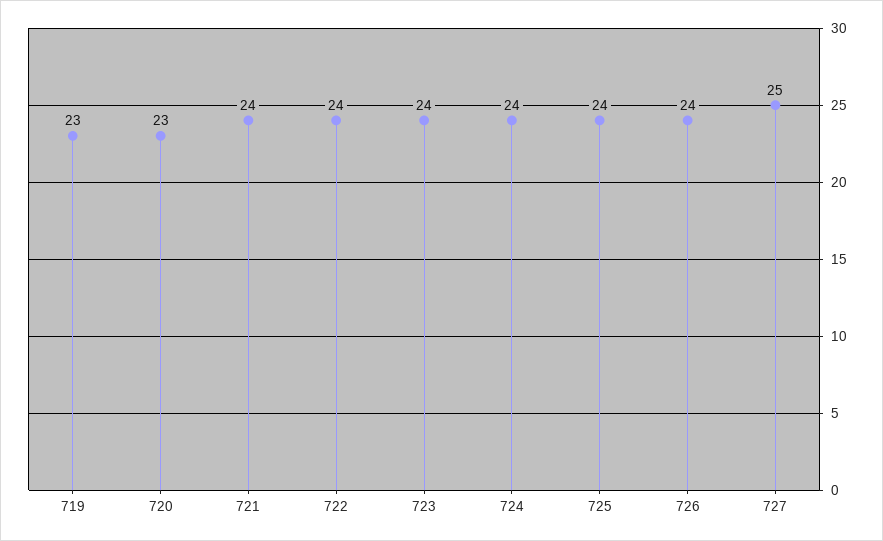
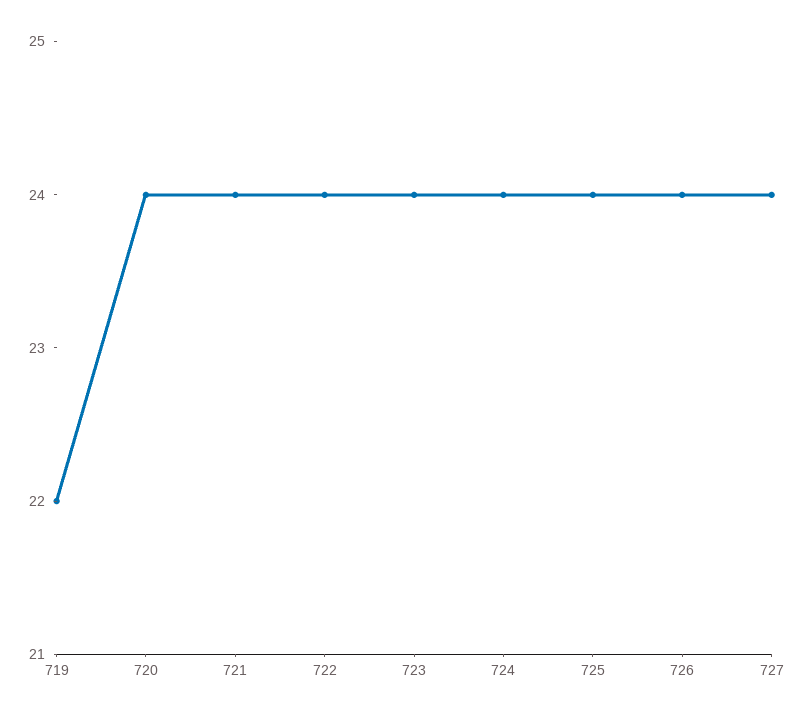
  {
-   "719": 23,
+   "719": 22,
-   "720": 23,
+   "720": 24,
    "721": 24,
    "722": 24,
    "723": 24,
    "724": 24,
    "725": 24,
    "726": 24,
-   "727": 25
+   "727": 24
  }

